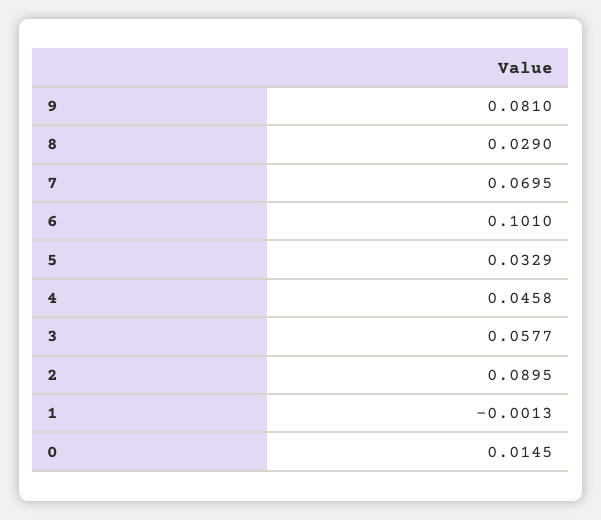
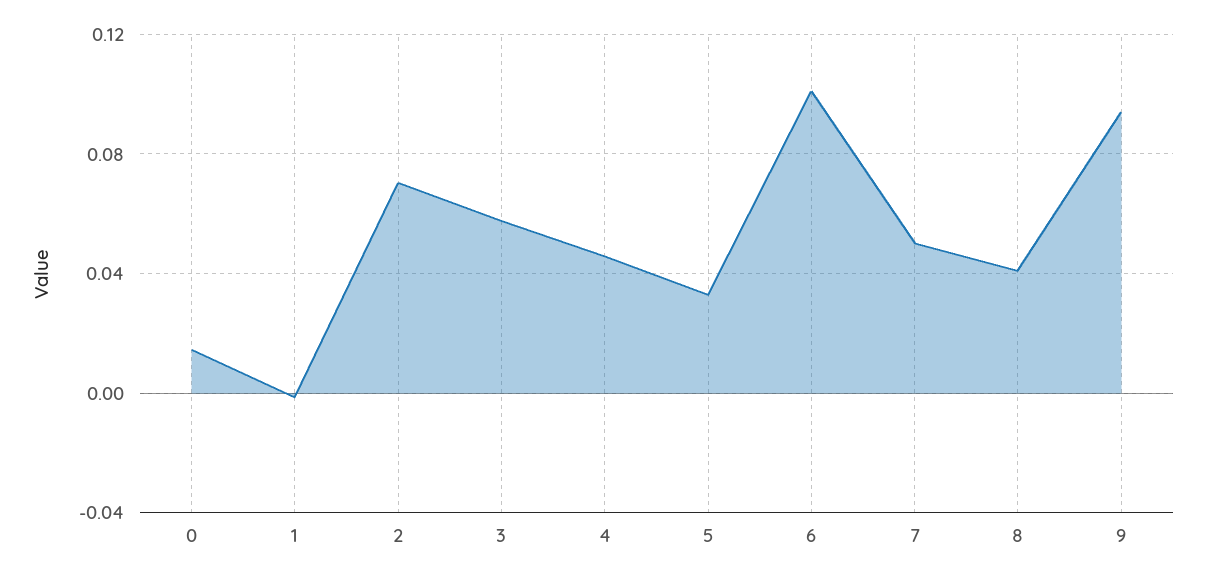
  {
-   "9": 0.081,
+   "9": 0.095,
-   "8": 0.029,
+   "8": 0.04,
-   "7": 0.0695,
+   "7": 0.05,
    "6": 0.101,
    "5": 0.0329,
    "4": 0.0458,
    "3": 0.0577,
-   "2": 0.0895,
+   "2": 0.07,
    "1": -0.0013,
    "0": 0.0145
  }

